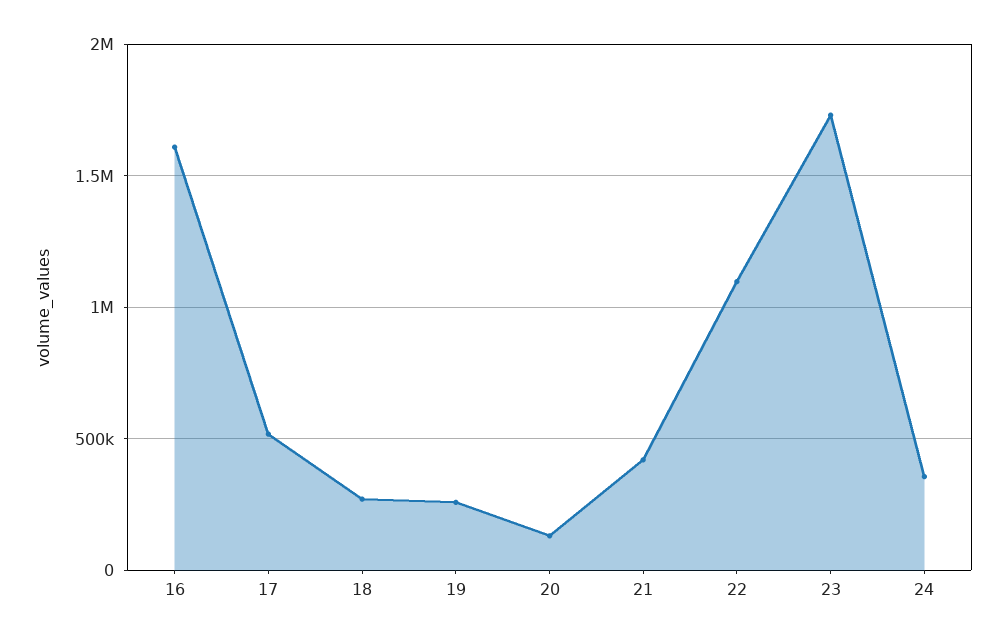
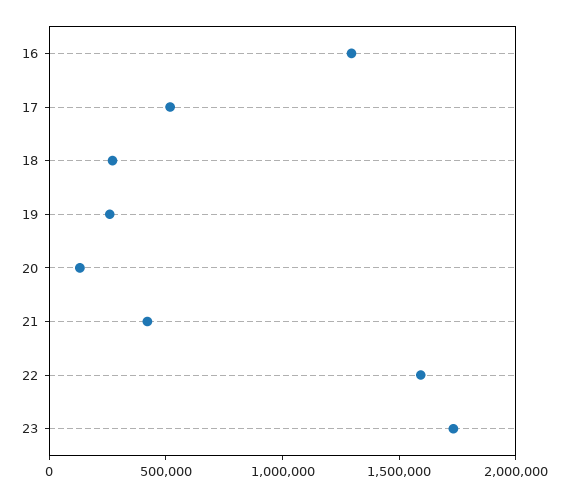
  {
-   "16": 1600000,
+   "16": 1300000,
    "17": 500000,
    "18": 250000,
    "19": 250000,
    "20": 150000,
    "21": 400000,
-   "22": 1100000,
+   "22": 1600000,
-   "23": 1750000,
+   "23": 1750000
-   "24": 350000
  }

